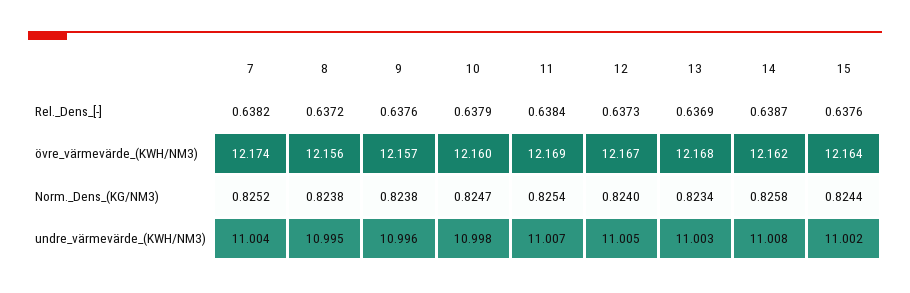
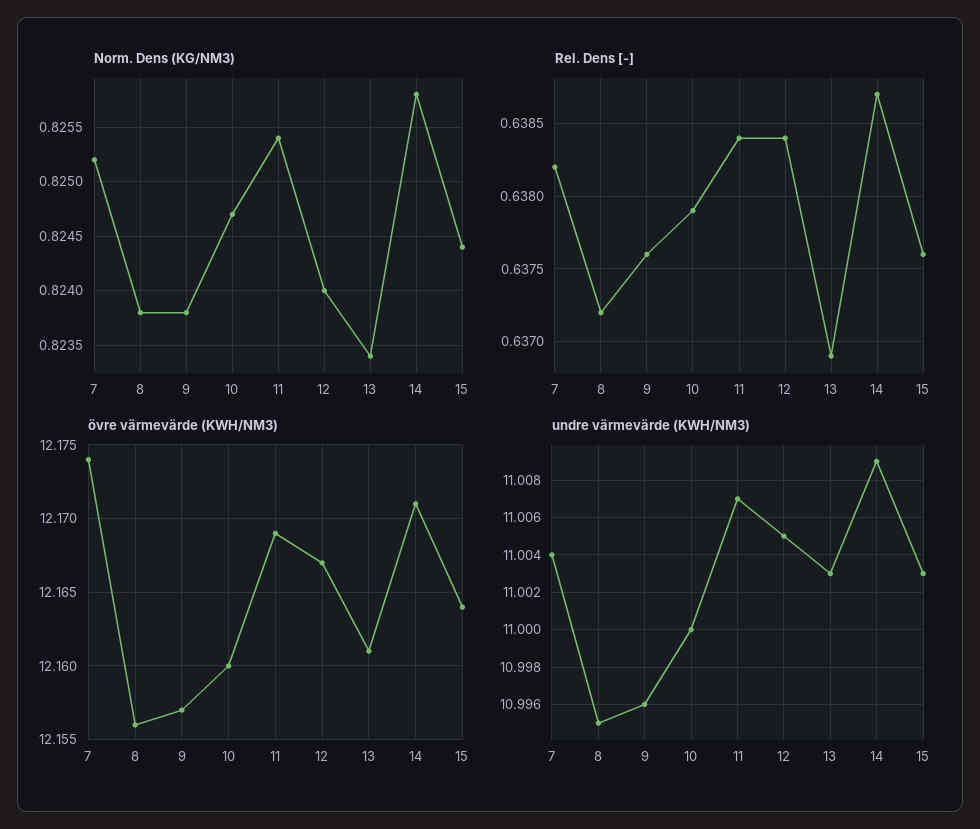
  {
    "Rel._Dens_[-]": {
      "7": 0.6382,
      "8": 0.6372,
      "9": 0.6376,
      "10": 0.6379,
      "11": 0.6384,
-     "12": 0.6373,
+     "12": 0.6384,
      "13": 0.6369,
      "14": 0.6387,
      "15": 0.6376
    },
    "övre_värmevärde_(KWH/NM3)": {
      "7": 12.174,
      "8": 12.156,
      "9": 12.157,
      "10": 12.16,
      "11": 12.169,
      "12": 12.167,
-     "13": 12.168,
+     "13": 12.161,
-     "14": 12.162,
+     "14": 12.171,
      "15": 12.164
    },
    "Norm._Dens_(KG/NM3)": {
      "7": 0.8252,
      "8": 0.8238,
      "9": 0.8238,
      "10": 0.8247,
      "11": 0.8254,
      "12": 0.824,
      "13": 0.8234,
      "14": 0.8258,
      "15": 0.8244
    },
    "undre_värmevärde_(KWH/NM3)": {
      "7": 11.004,
      "8": 10.995,
      "9": 10.996,
-     "10": 10.998,
+     "10": 11,
      "11": 11.007,
      "12": 11.005,
      "13": 11.003,
-     "14": 11.008,
+     "14": 11.009,
-     "15": 11.002
+     "15": 11.003
    }
  }

